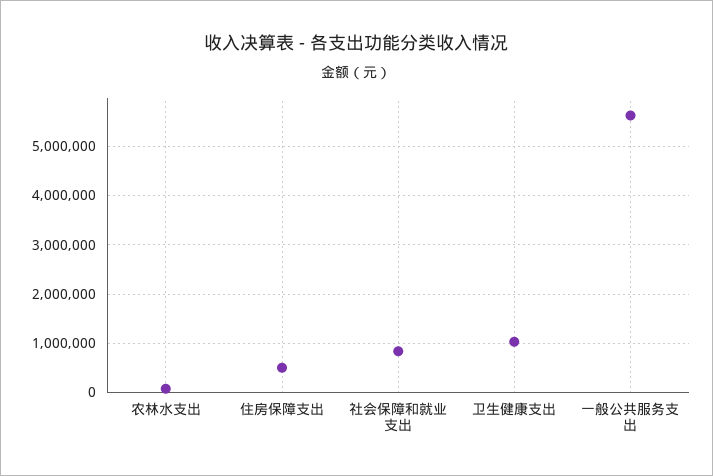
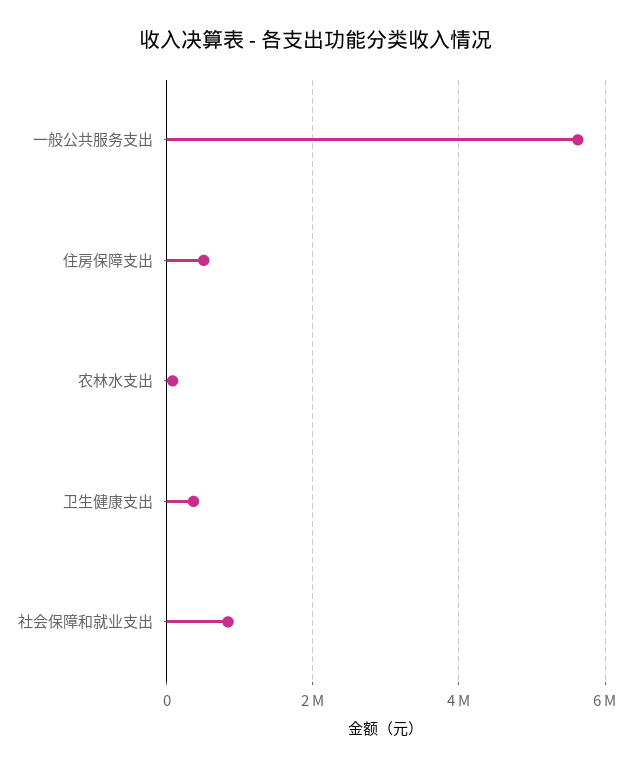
  {
    "农林水支出": 0,
    "住房保障支出": 600000,
    "社会保障和就业支出": 800000,
-   "卫生健康支出": 1000000,
+   "卫生健康支出": 400000,
    "一般公共服务支出": 5600000
  }

